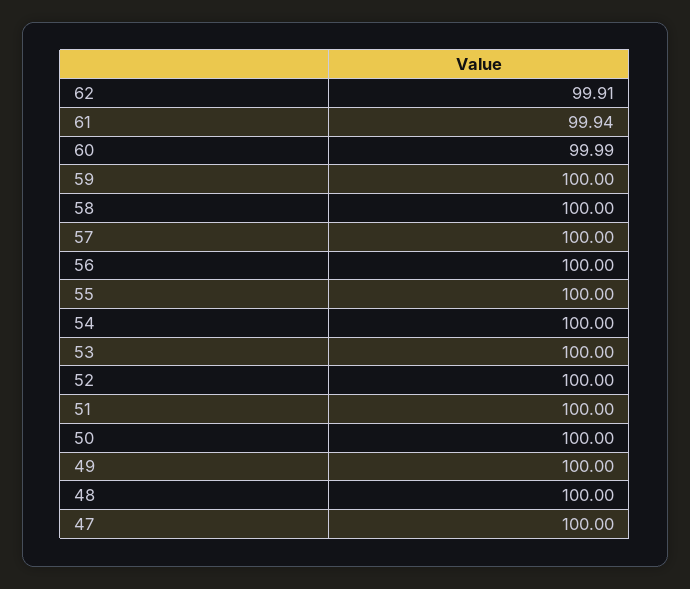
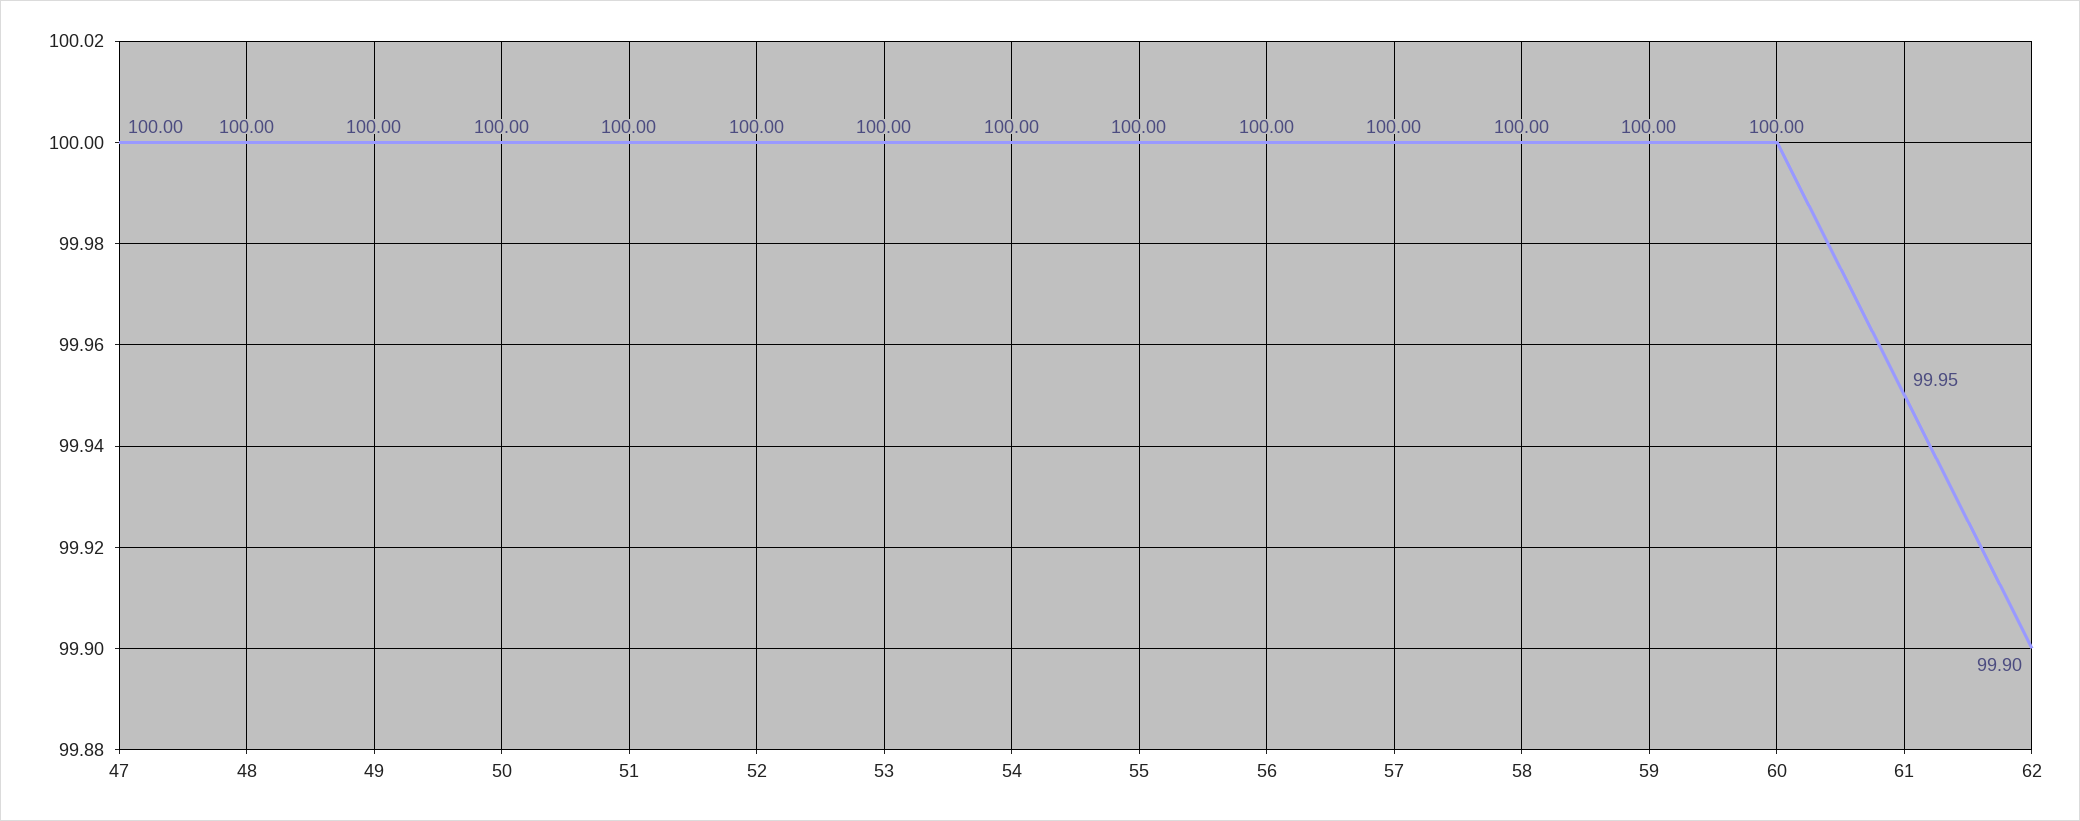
  {
-   "62": 99.91,
+   "62": 99.9,
-   "61": 99.94,
+   "61": 99.95,
-   "60": 99.99,
+   "60": 100,
    "59": 100,
    "58": 100,
    "57": 100,
    "56": 100,
    "55": 100,
    "54": 100,
    "53": 100,
    "52": 100,
    "51": 100,
    "50": 100,
    "49": 100,
    "48": 100,
    "47": 100
  }

